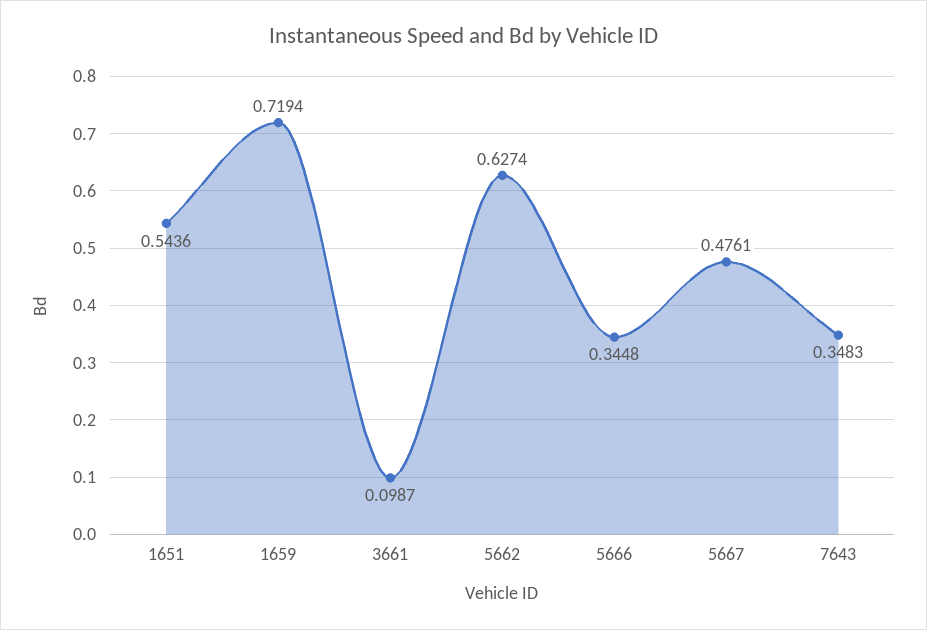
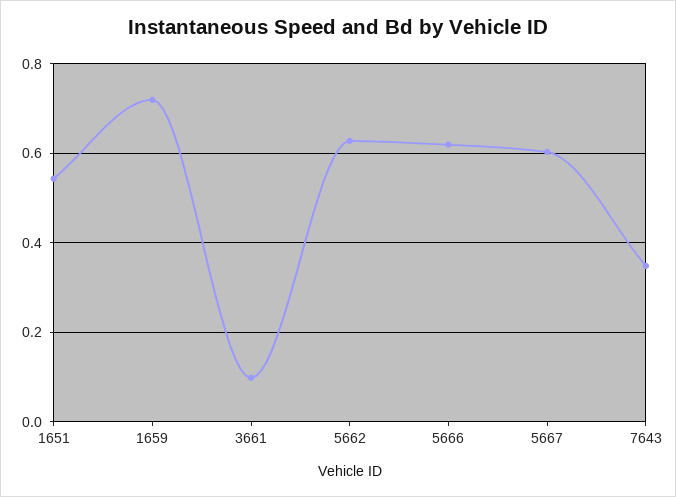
  {
    "1651": 0.5436,
    "1659": 0.7194,
    "3661": 0.0987,
    "5662": 0.6274,
-   "5666": 0.3448,
+   "5666": 0.62,
-   "5667": 0.4761,
+   "5667": 0.6,
    "7643": 0.3483
  }

